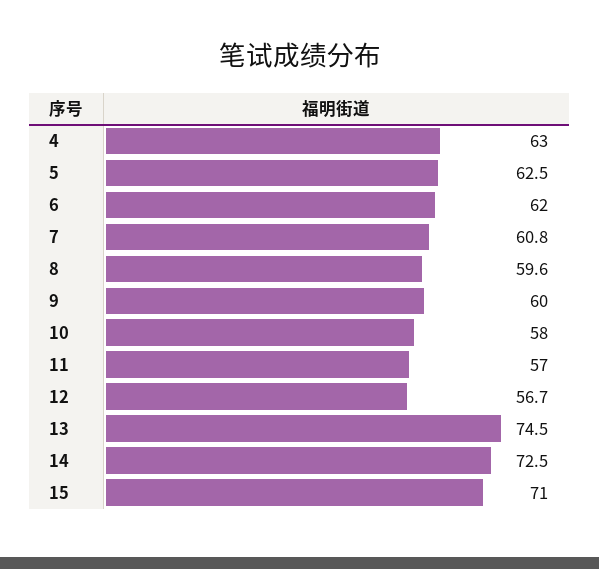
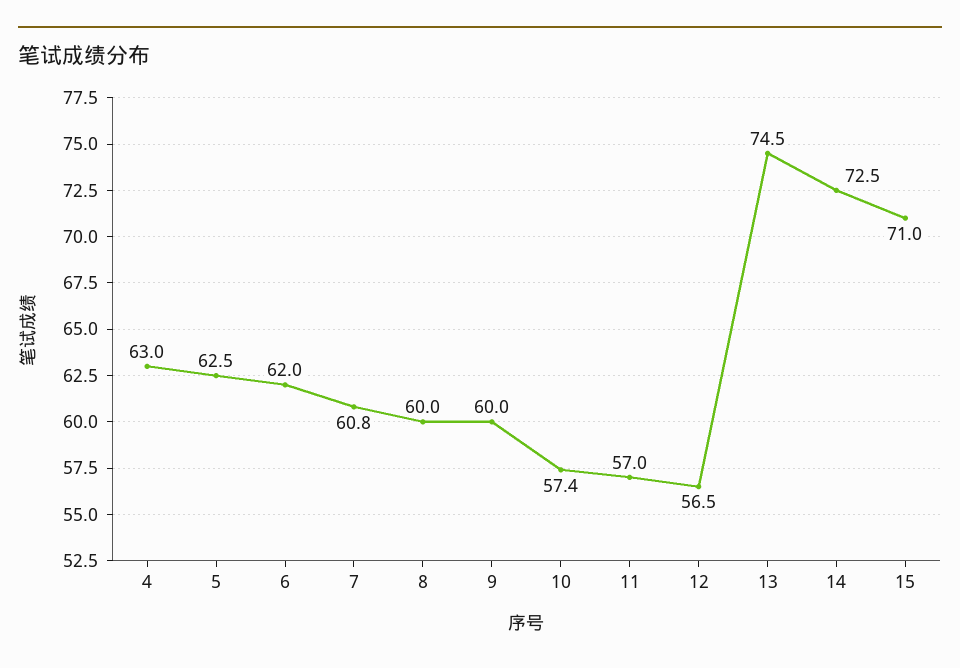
  {
    "4": 63,
    "5": 62.5,
    "6": 62,
    "7": 60.8,
-   "8": 59.6,
+   "8": 60,
    "9": 60,
-   "10": 58,
+   "10": 57.4,
    "11": 57,
-   "12": 56.7,
+   "12": 56.5,
    "13": 74.5,
    "14": 72.5,
    "15": 71
  }

